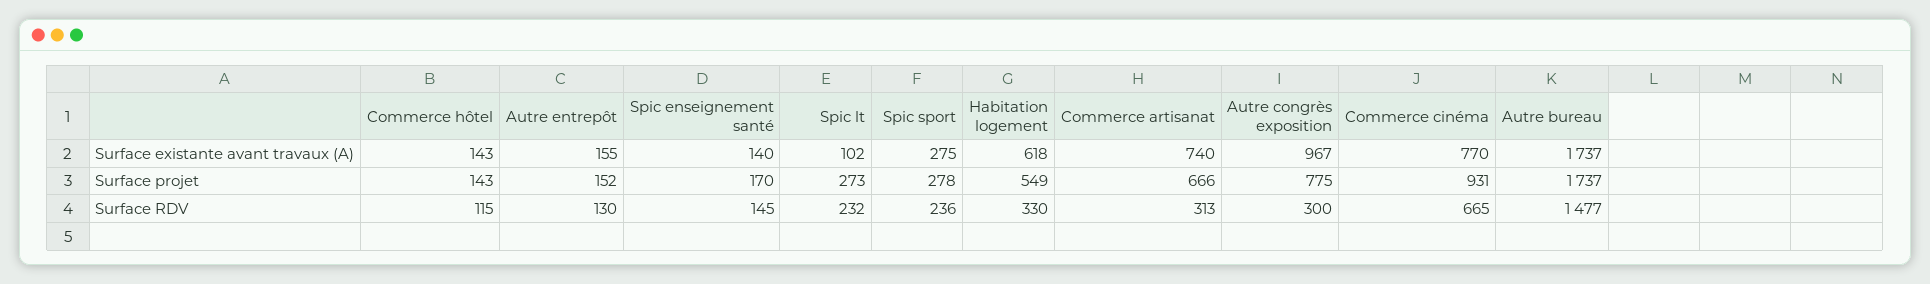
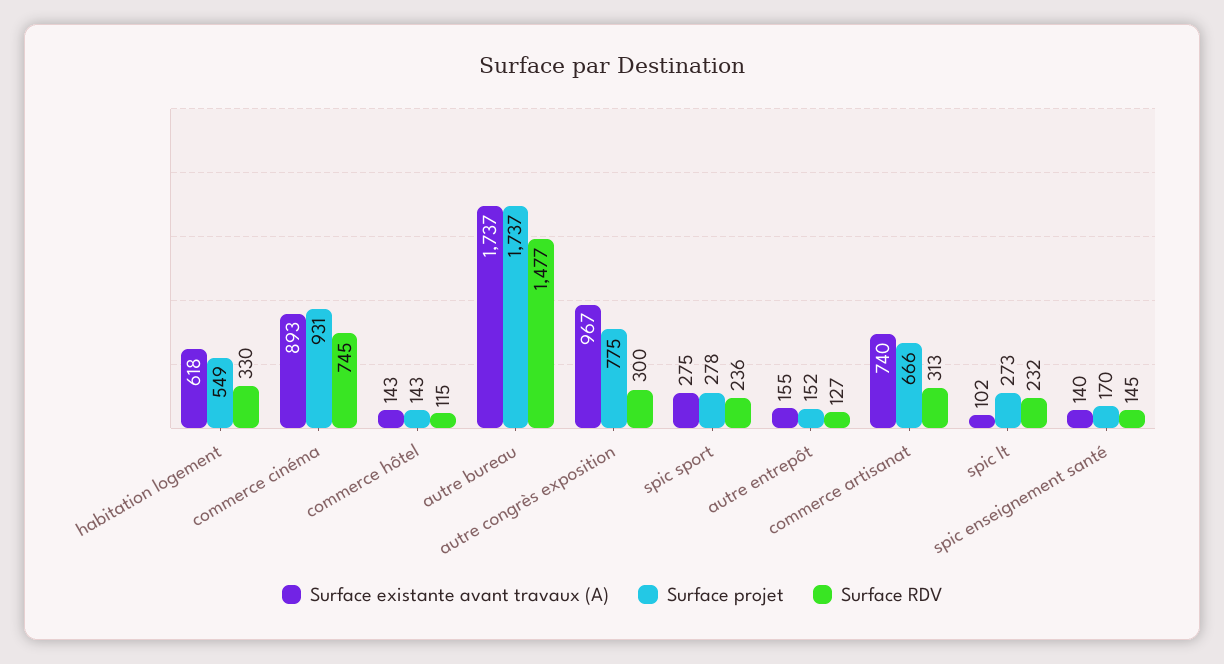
  {
    "Surface existante avant travaux (A)": {
      "Commerce hôtel": 143,
      "Autre entrepôt": 155,
      "Spic enseignement santé": 140,
      "Spic lt": 102,
      "Spic sport": 275,
      "Habitation logement": 618,
      "Commerce artisanat": 740,
      "Autre congrès exposition": 967,
-     "Commerce cinéma": 770,
+     "Commerce cinéma": 893,
      "Autre bureau": 1737
    },
    "Surface projet": {
      "Commerce hôtel": 143,
      "Autre entrepôt": 152,
      "Spic enseignement santé": 170,
      "Spic lt": 273,
      "Spic sport": 278,
      "Habitation logement": 549,
      "Commerce artisanat": 666,
      "Autre congrès exposition": 775,
      "Commerce cinéma": 931,
      "Autre bureau": 1737
    },
    "Surface RDV": {
      "Commerce hôtel": 115,
-     "Autre entrepôt": 130,
+     "Autre entrepôt": 127,
      "Spic enseignement santé": 145,
      "Spic lt": 232,
      "Spic sport": 236,
      "Habitation logement": 330,
      "Commerce artisanat": 313,
      "Autre congrès exposition": 300,
-     "Commerce cinéma": 665,
+     "Commerce cinéma": 745,
      "Autre bureau": 1477
    }
  }

